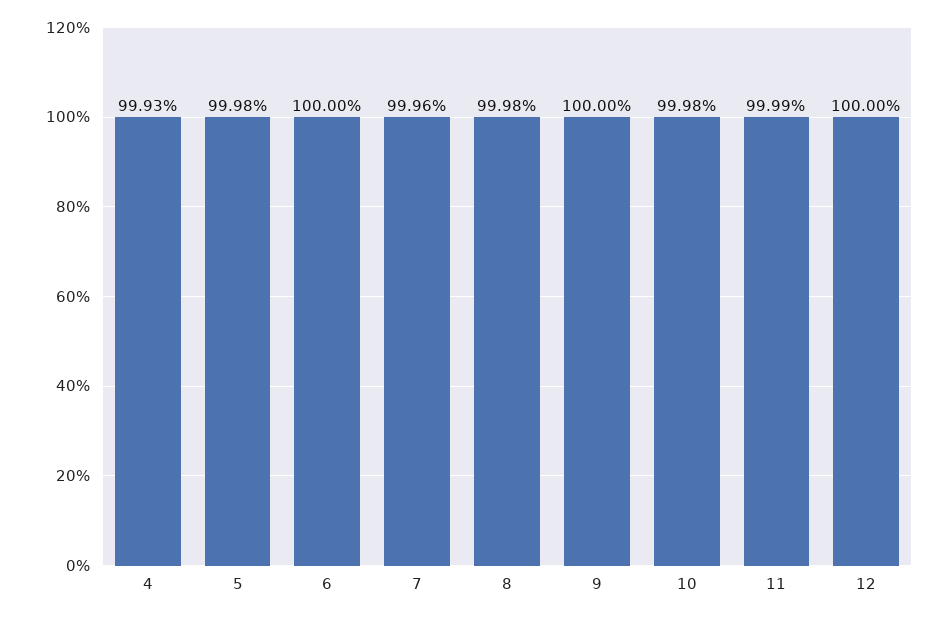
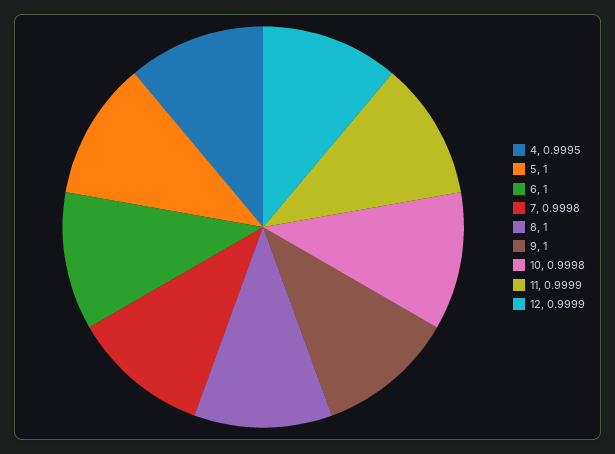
  {
-   "4": 0.9993,
+   "4": 0.9995,
-   "5": 0.9998,
+   "5": 1,
    "6": 1,
-   "7": 0.9996,
+   "7": 0.9998,
-   "8": 0.9998,
+   "8": 1,
    "9": 1,
    "10": 0.9998,
    "11": 0.9999,
-   "12": 1
+   "12": 0.9999
  }

